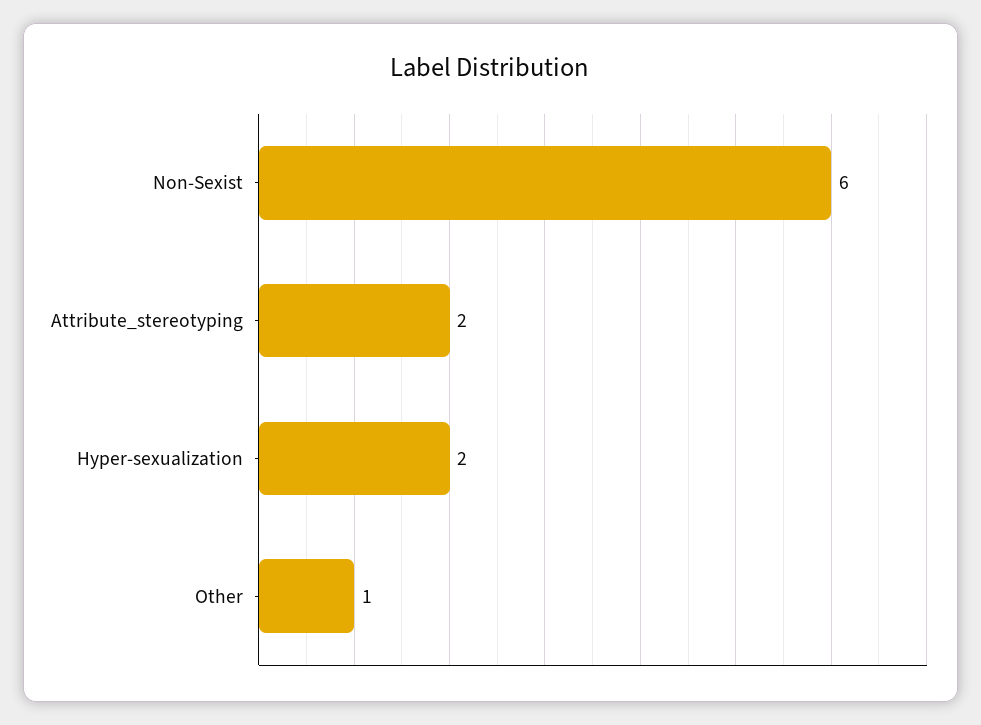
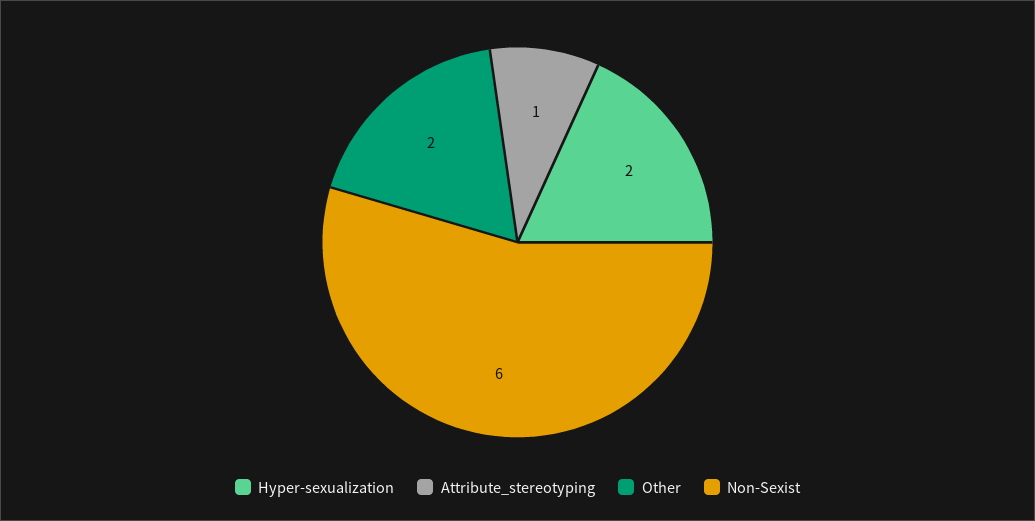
  {
    "Non-Sexist": 6,
-   "Attribute_stereotyping": 2,
+   "Attribute_stereotyping": 1,
    "Hyper-sexualization": 2,
-   "Other": 1
+   "Other": 2
  }

